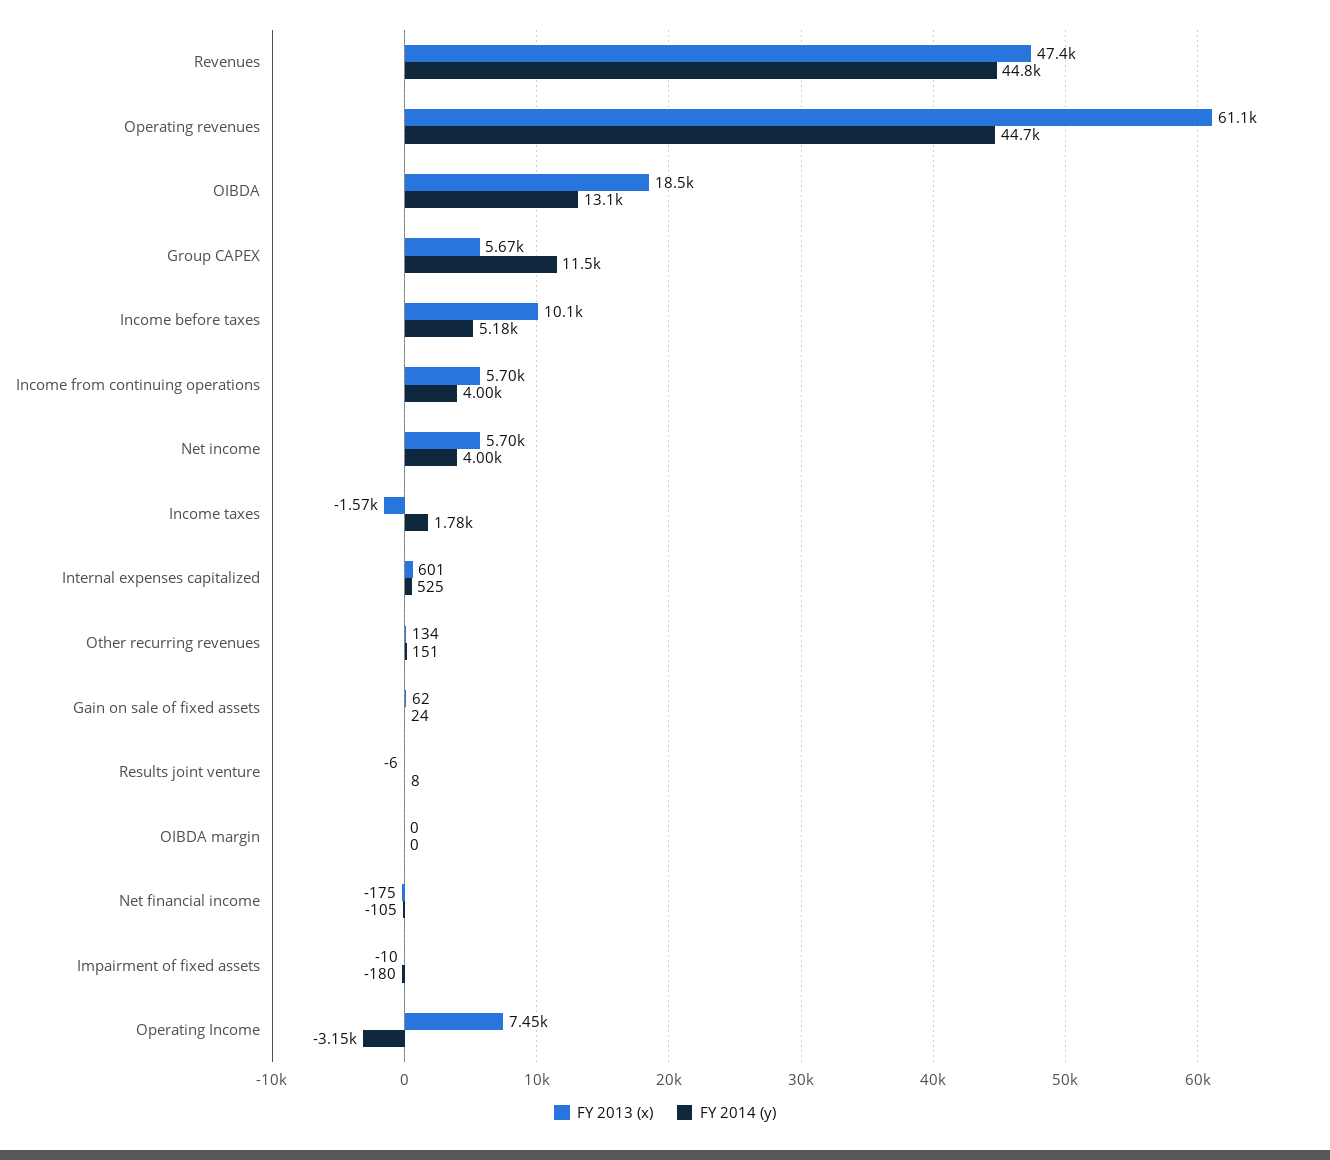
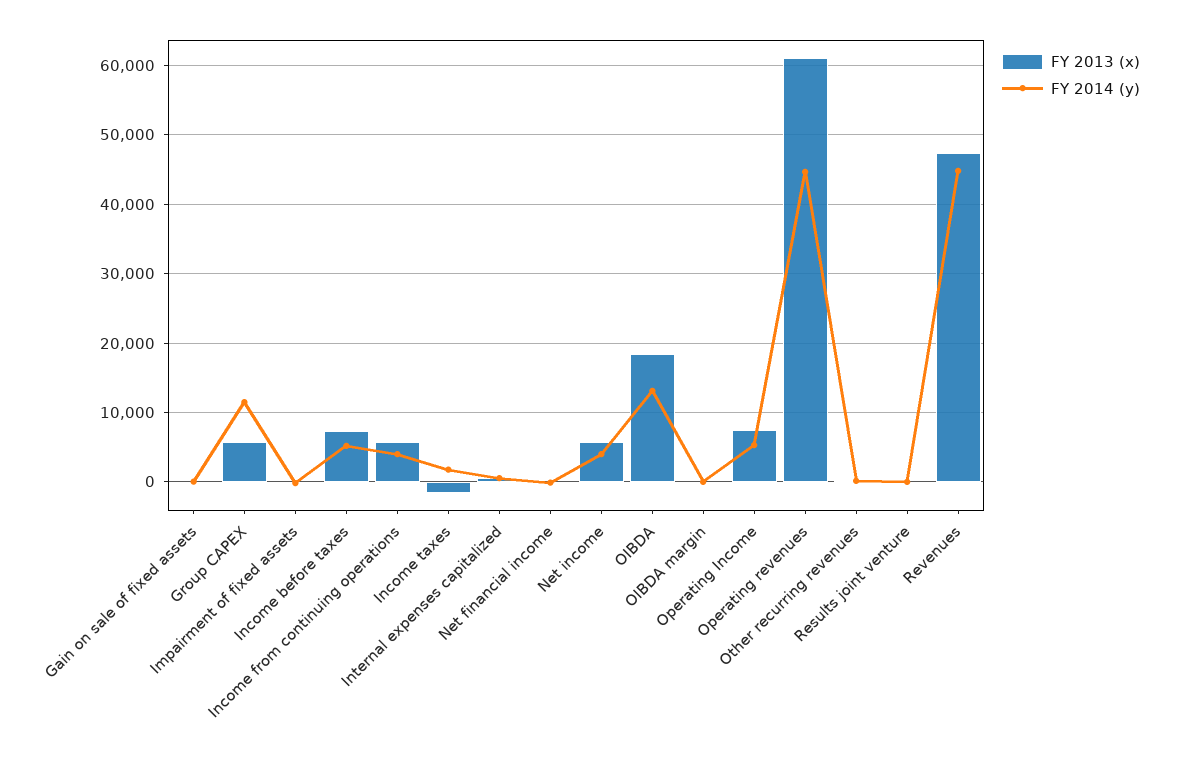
  {
    "FY 2013 (x)": {
      "Revenues": 47400,
      "Operating revenues": 61100,
      "OIBDA": 18500,
      "Group CAPEX": 5670,
-     "Income before taxes": 10100,
+     "Income before taxes": 7000,
      "Income from continuing operations": 5700,
      "Net income": 5700,
      "Income taxes": -1570,
      "Internal expenses capitalized": 601,
      "Other recurring revenues": 134,
      "Gain on sale of fixed assets": 62,
      "Results joint venture": -6,
      "OIBDA margin": 0,
      "Net financial income": -175,
      "Impairment of fixed assets": -10,
      "Operating Income": 7450
    },
    "FY 2014 (y)": {
      "Revenues": 44800,
      "Operating revenues": 44700,
      "OIBDA": 13100,
      "Group CAPEX": 11500,
      "Income before taxes": 5180,
      "Income from continuing operations": 4000,
      "Net income": 4000,
      "Income taxes": 1780,
      "Internal expenses capitalized": 525,
      "Other recurring revenues": 151,
      "Gain on sale of fixed assets": 24,
      "Results joint venture": 8,
      "OIBDA margin": 0,
      "Net financial income": -105,
      "Impairment of fixed assets": -180,
-     "Operating Income": -3150
+     "Operating Income": 5000
    }
  }

